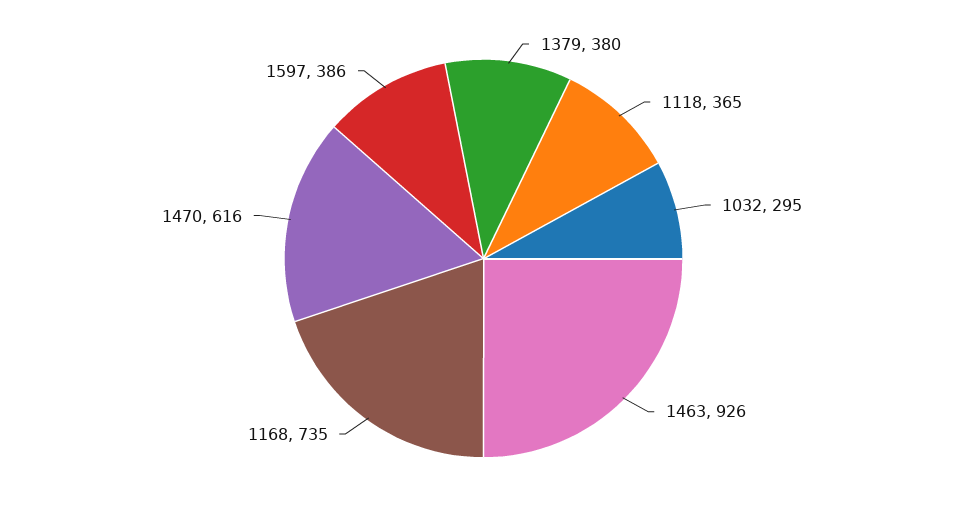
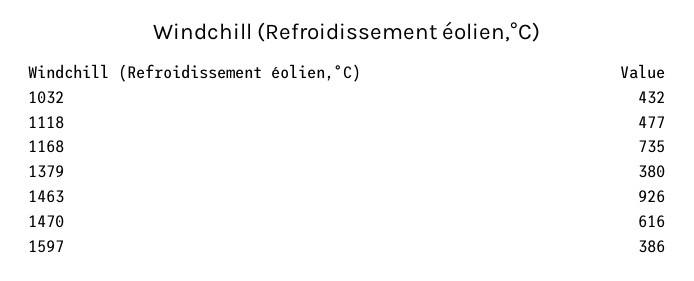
  {
    "1379": 380,
-   "1118": 365,
+   "1118": 477,
-   "1032": 295,
+   "1032": 432,
    "1463": 926,
    "1168": 735,
    "1470": 616,
    "1597": 386
  }

